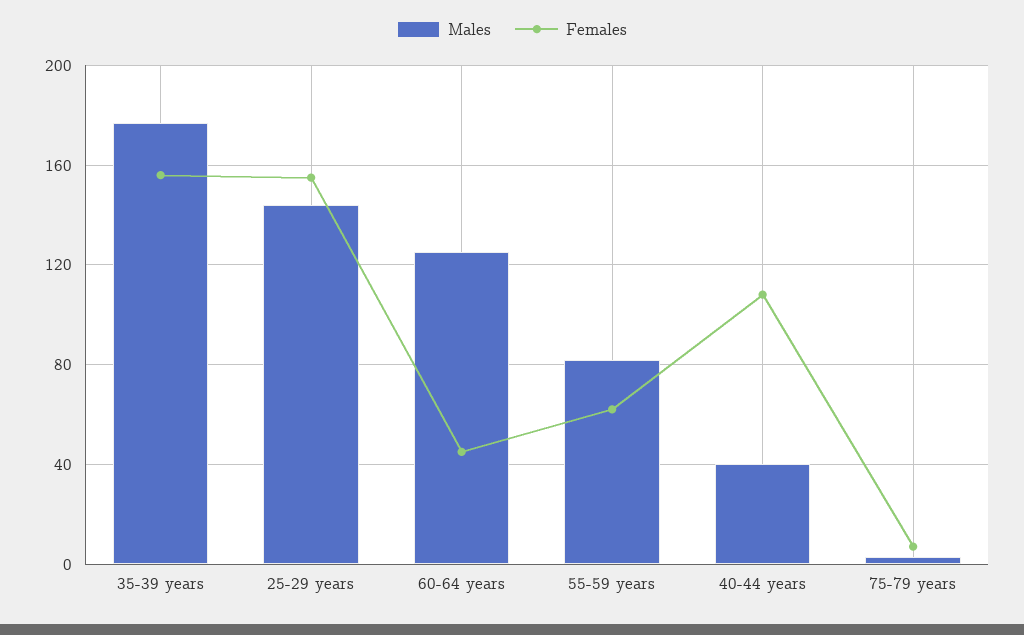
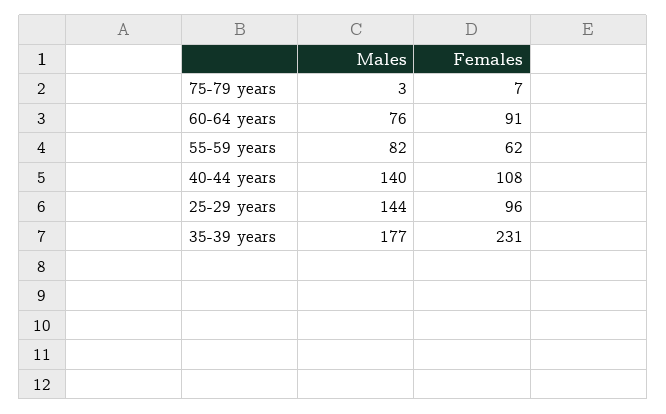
  {
    "Males": {
      "35-39 years": 177,
      "25-29 years": 144,
-     "60-64 years": 125,
+     "60-64 years": 76,
      "55-59 years": 82,
-     "40-44 years": 40,
+     "40-44 years": 140,
      "75-79 years": 3
    },
    "Females": {
-     "35-39 years": 155,
+     "35-39 years": 231,
-     "25-29 years": 155,
+     "25-29 years": 96,
-     "60-64 years": 45,
+     "60-64 years": 91,
      "55-59 years": 62,
      "40-44 years": 108,
      "75-79 years": 7
    }
  }

